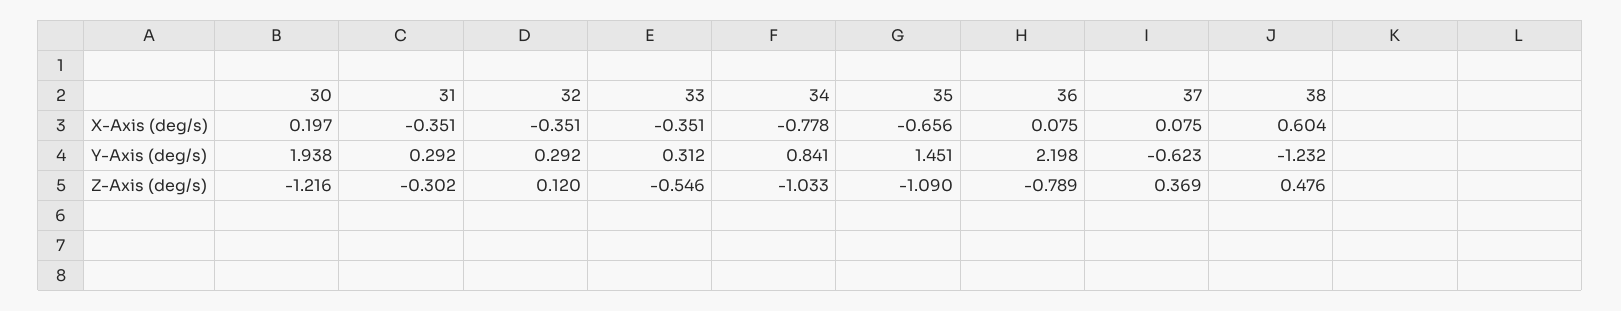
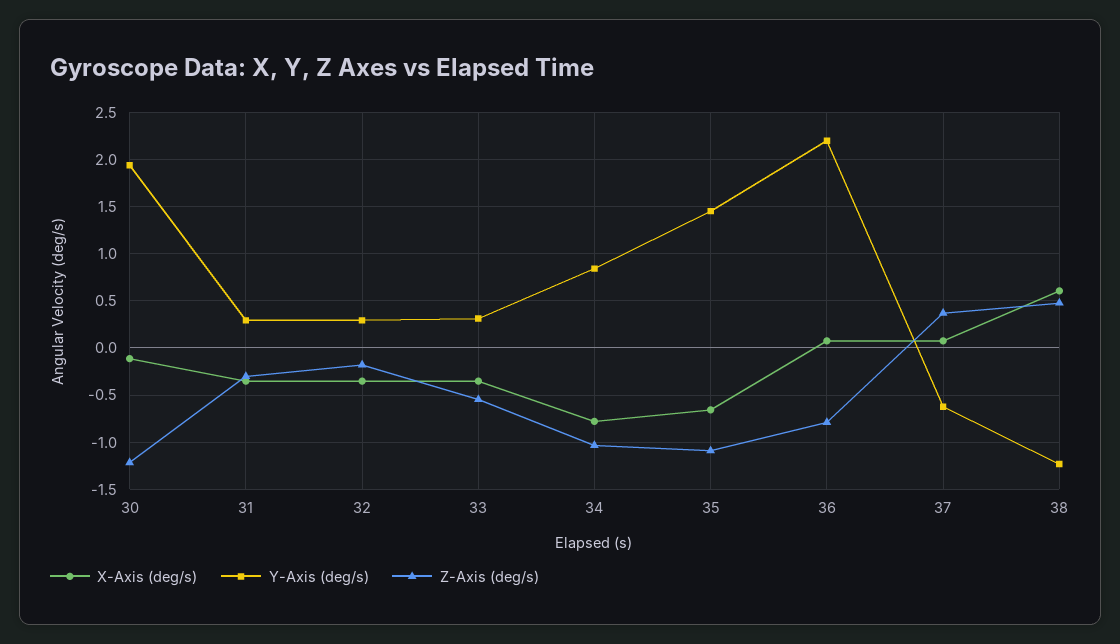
  {
    "X-Axis (deg/s)": {
-     "30": 0.197,
+     "30": -0.1,
      "31": -0.351,
      "32": -0.351,
      "33": -0.351,
      "34": -0.778,
      "35": -0.656,
      "36": 0.075,
      "37": 0.075,
      "38": 0.604
    },
    "Y-Axis (deg/s)": {
      "30": 1.938,
      "31": 0.292,
      "32": 0.292,
      "33": 0.312,
      "34": 0.841,
      "35": 1.451,
      "36": 2.198,
      "37": -0.623,
      "38": -1.232
    },
    "Z-Axis (deg/s)": {
      "30": -1.216,
      "31": -0.302,
-     "32": 0.12,
+     "32": -0.2,
      "33": -0.546,
      "34": -1.033,
      "35": -1.09,
      "36": -0.789,
      "37": 0.369,
      "38": 0.476
    }
  }

